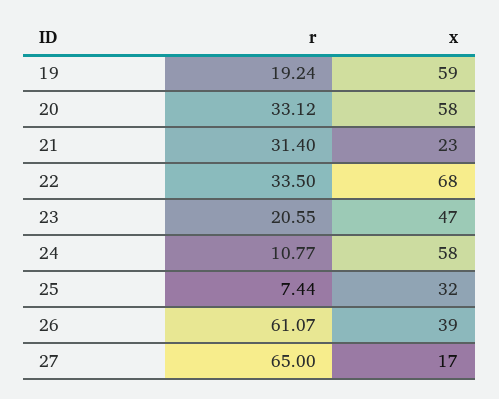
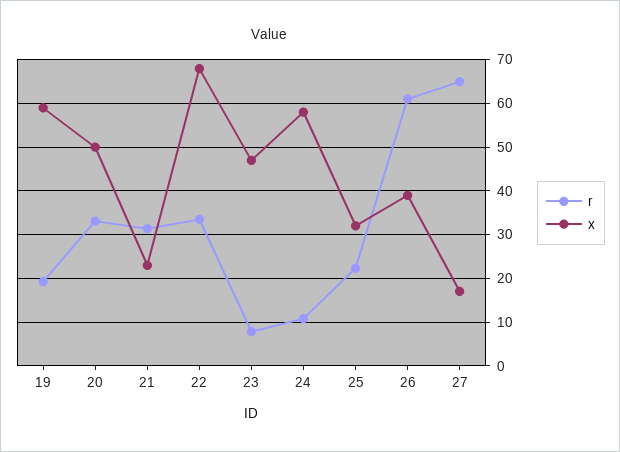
  {
    "r": {
      "19": 19.24,
      "20": 33.12,
      "21": 31.4,
      "22": 33.5,
-     "23": 20.55,
+     "23": 8,
      "24": 10.77,
-     "25": 7.44,
+     "25": 22,
      "26": 61.07,
      "27": 65
    },
    "x": {
      "19": 59,
-     "20": 58,
+     "20": 50,
      "21": 23,
      "22": 68,
      "23": 47,
      "24": 58,
      "25": 32,
      "26": 39,
      "27": 17
    }
  }

